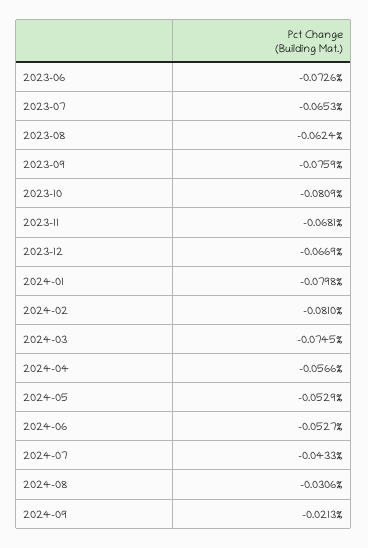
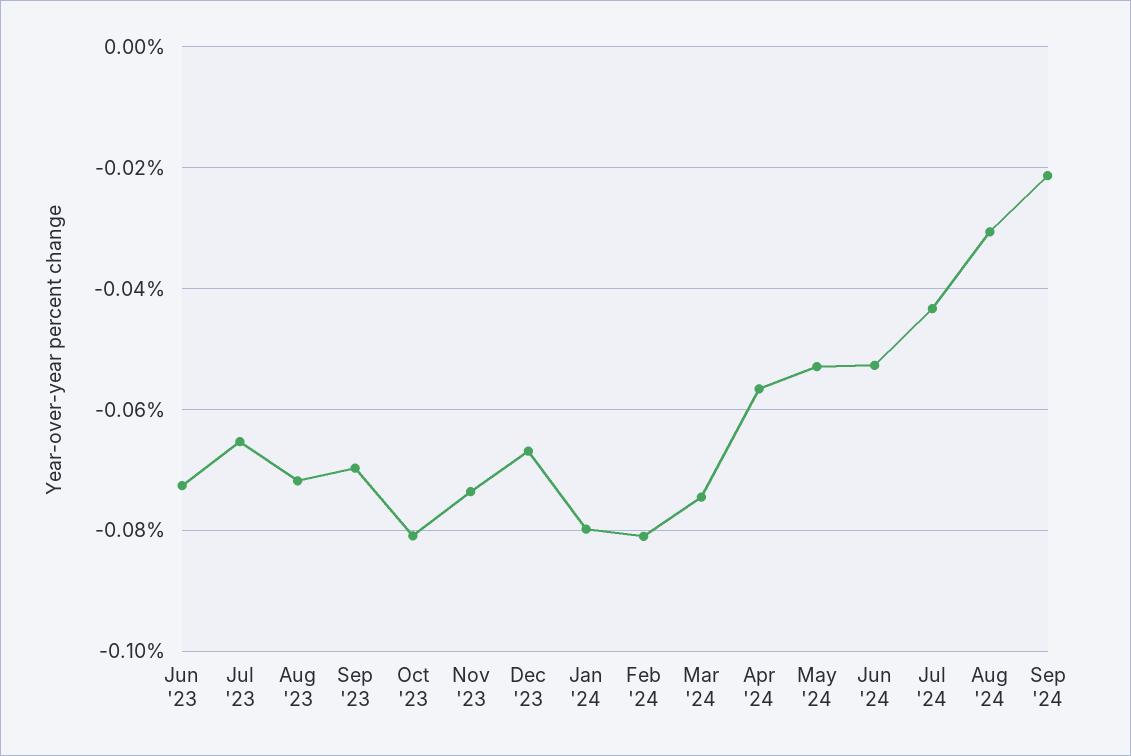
  {
    "2023-06": -0.0726,
    "2023-07": -0.0653,
-   "2023-08": -0.0624,
+   "2023-08": -0.072,
-   "2023-09": -0.0759,
+   "2023-09": -0.07,
    "2023-10": -0.0809,
-   "2023-11": -0.0681,
+   "2023-11": -0.074,
    "2023-12": -0.0669,
    "2024-01": -0.0798,
    "2024-02": -0.081,
    "2024-03": -0.0745,
    "2024-04": -0.0566,
    "2024-05": -0.0529,
    "2024-06": -0.0527,
    "2024-07": -0.0433,
    "2024-08": -0.0306,
    "2024-09": -0.0213
  }

